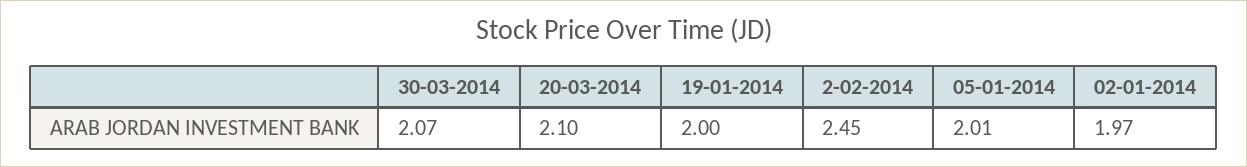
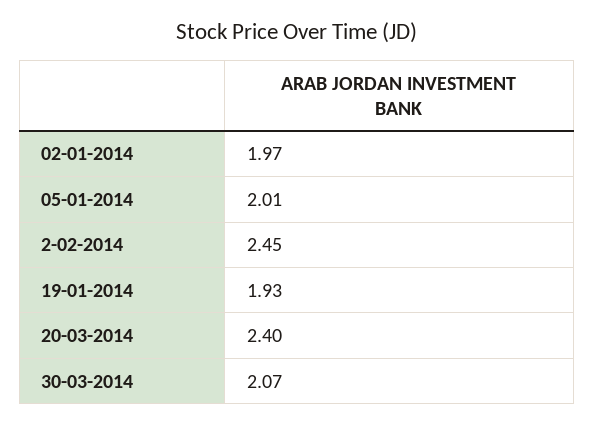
  {
    "30-03-2014": 2.07,
-   "20-03-2014": 2.1,
+   "20-03-2014": 2.4,
-   "19-01-2014": 2,
+   "19-01-2014": 1.93,
    "2-02-2014": 2.45,
    "05-01-2014": 2.01,
    "02-01-2014": 1.97
  }

